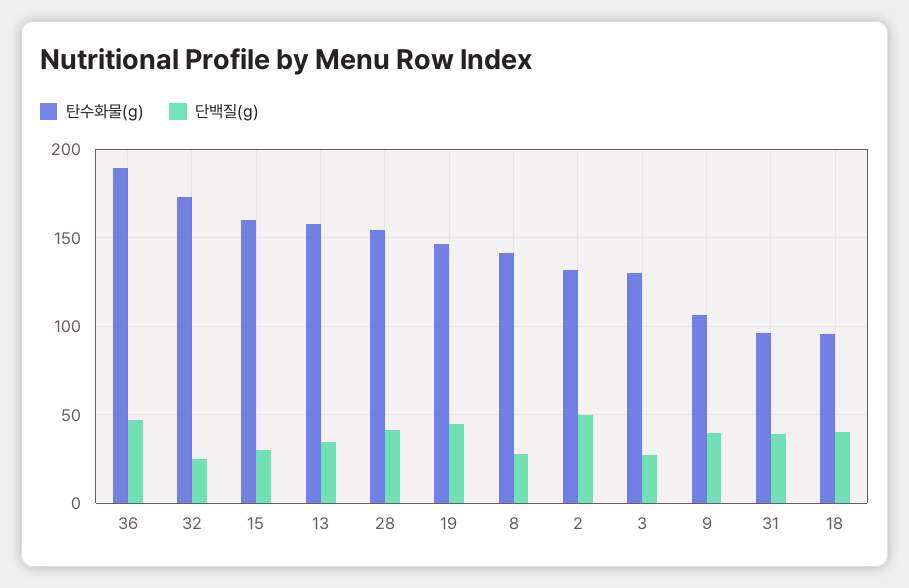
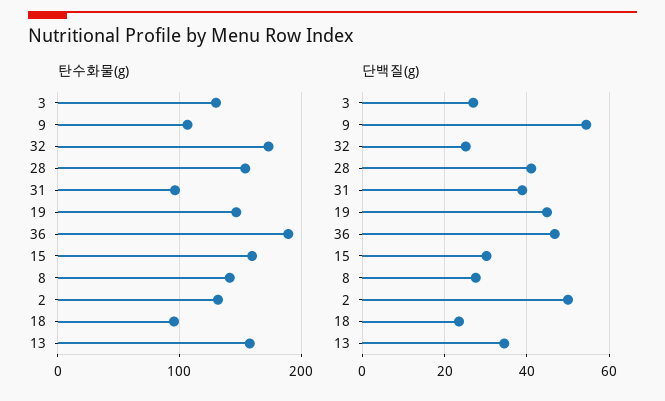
  {
    "탄수화물(g)": {
      "36": 190,
      "32": 175,
      "15": 160,
      "13": 160,
      "28": 155,
      "19": 145,
      "8": 140,
      "2": 130,
      "3": 130,
      "9": 105,
      "31": 95,
      "18": 95
    },
    "단백질(g)": {
      "36": 46,
      "32": 26,
      "15": 30,
      "13": 34,
      "28": 42,
      "19": 44,
      "8": 28,
      "2": 50,
      "3": 26,
-     "9": 40,
+     "9": 54,
      "31": 38,
-     "18": 40
+     "18": 24
    }
  }

